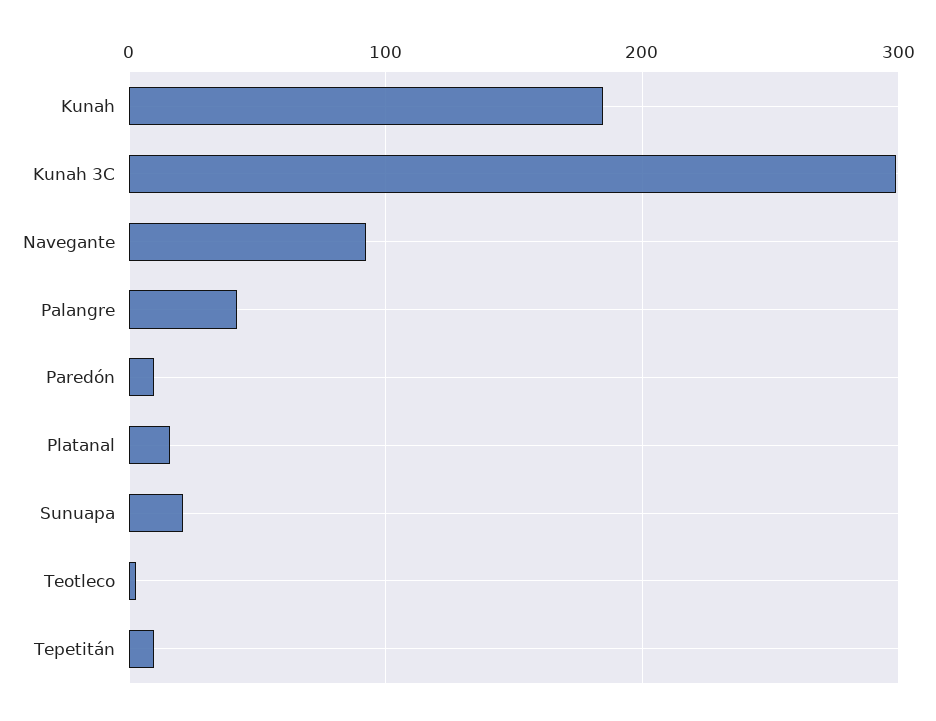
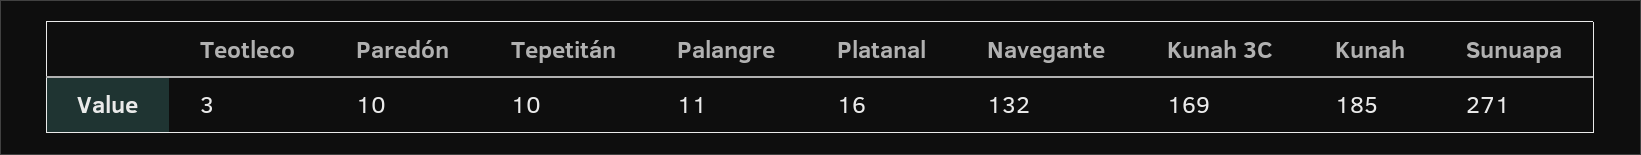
  {
    "Kunah": 185,
-   "Kunah 3C": 300,
+   "Kunah 3C": 169,
-   "Navegante": 90,
+   "Navegante": 132,
-   "Palangre": 40,
+   "Palangre": 11,
    "Paredón": 10,
    "Platanal": 16,
-   "Sunuapa": 20,
+   "Sunuapa": 271,
    "Teotleco": 3,
    "Tepetitán": 10
  }

